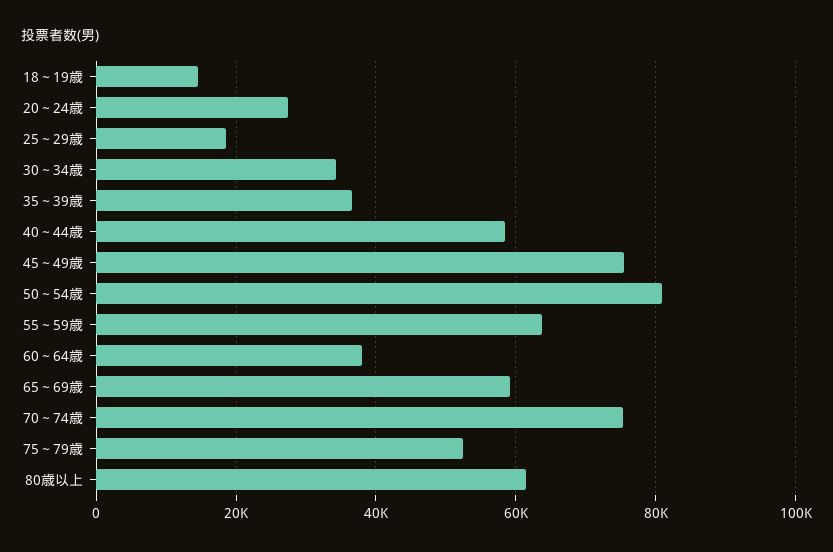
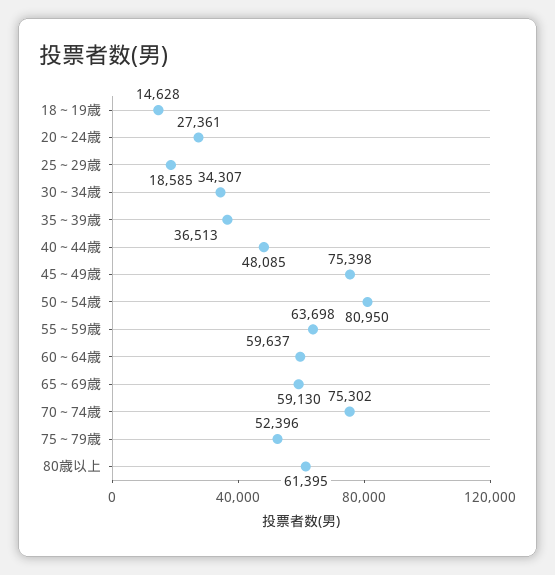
  {
    "18～19歳": 14628,
    "20～24歳": 27361,
    "25～29歳": 18585,
    "30～34歳": 34307,
    "35～39歳": 36513,
-   "40～44歳": 58000,
+   "40～44歳": 48085,
    "45～49歳": 75398,
    "50～54歳": 80950,
    "55～59歳": 63698,
-   "60～64歳": 38000,
+   "60～64歳": 59637,
    "65～69歳": 59130,
    "70～74歳": 75302,
    "75～79歳": 52396,
    "80歳以上": 61395
  }

